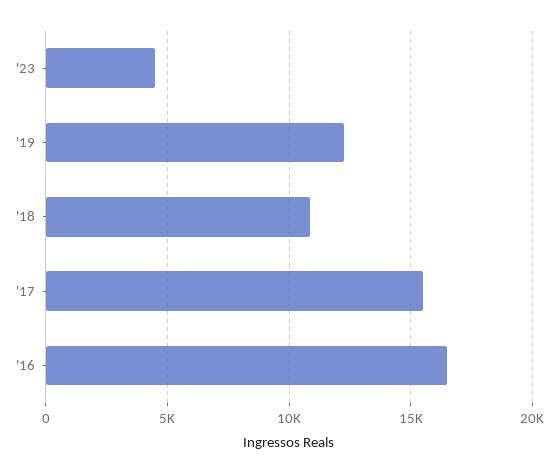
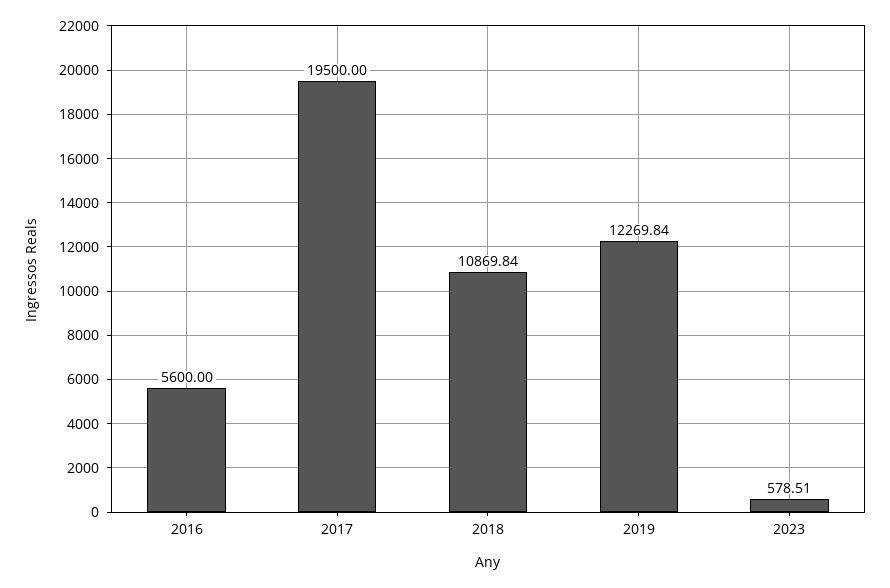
  {
-   "'23": 4500,
+   "'23": 578.51,
    "'19": 12269.84,
    "'18": 10869.84,
-   "'17": 15500,
+   "'17": 19500,
-   "'16": 16500
+   "'16": 5600
  }

